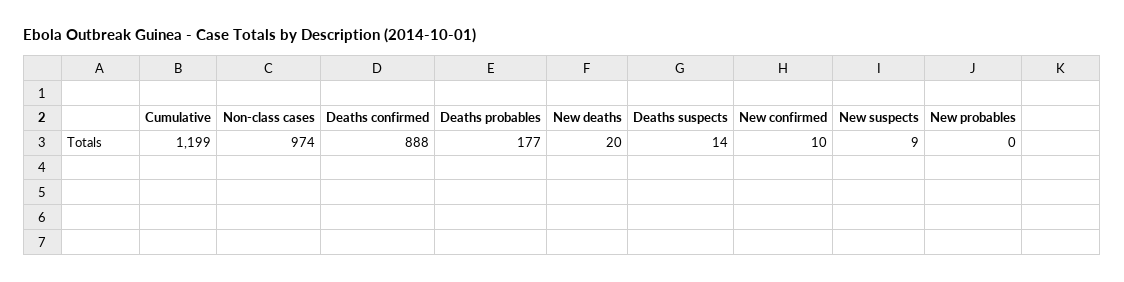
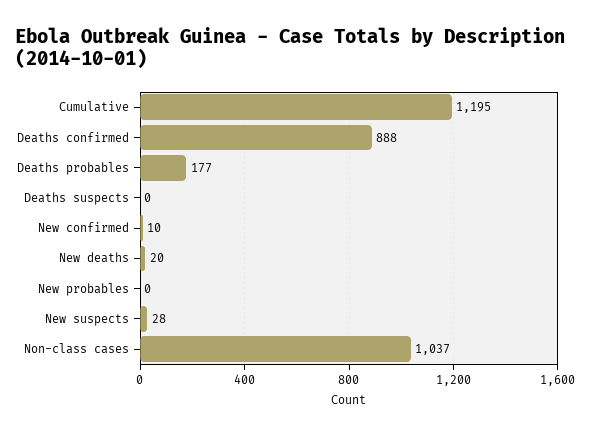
  {
-   "Cumulative": 1199,
+   "Cumulative": 1195,
-   "Non-class cases": 974,
+   "Non-class cases": 1037,
    "Deaths confirmed": 888,
    "Deaths probables": 177,
    "New deaths": 20,
-   "Deaths suspects": 14,
+   "Deaths suspects": 0,
    "New confirmed": 10,
-   "New suspects": 9,
+   "New suspects": 28,
    "New probables": 0
  }

